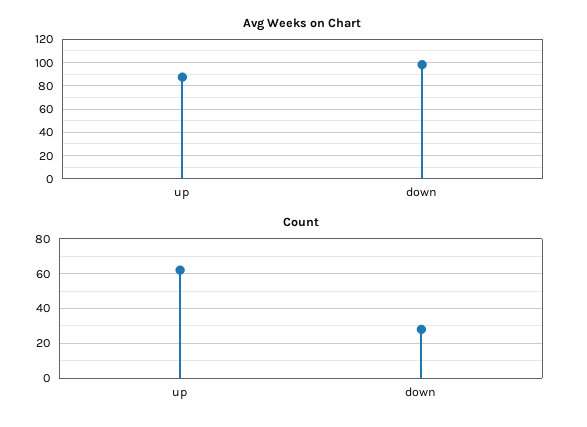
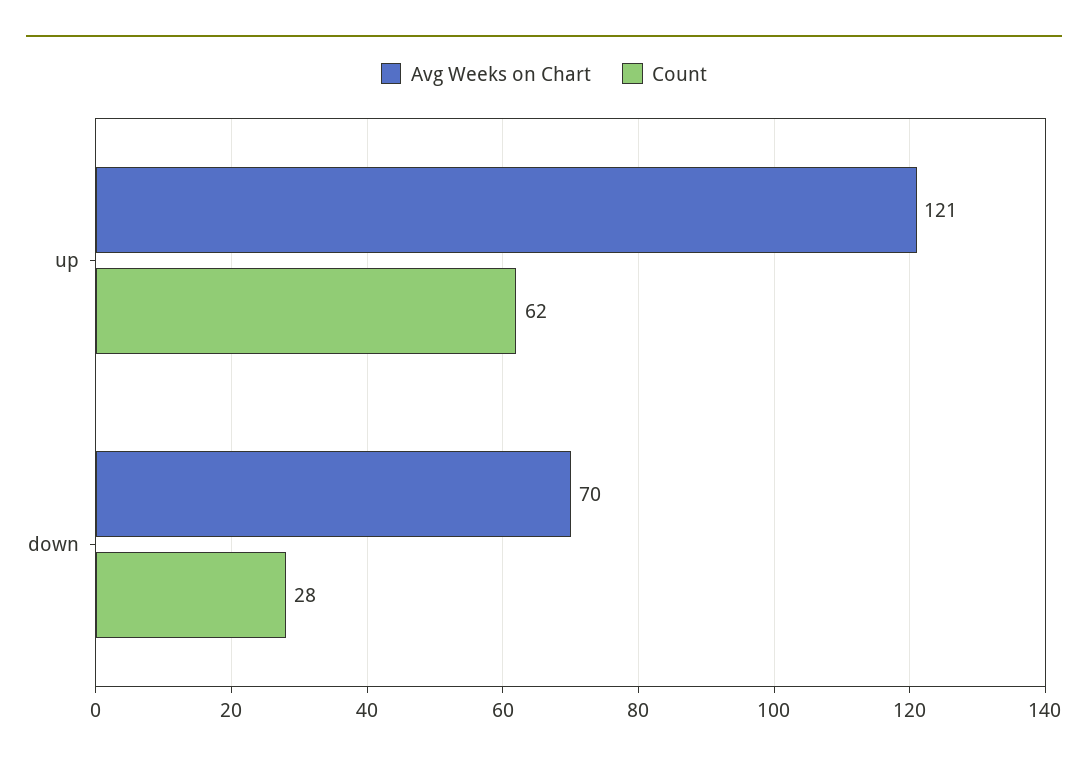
  {
    "Avg Weeks on Chart": {
-     "up": 90,
+     "up": 121,
-     "down": 100
+     "down": 70
    },
    "Count": {
      "up": 62,
      "down": 28
    }
  }

